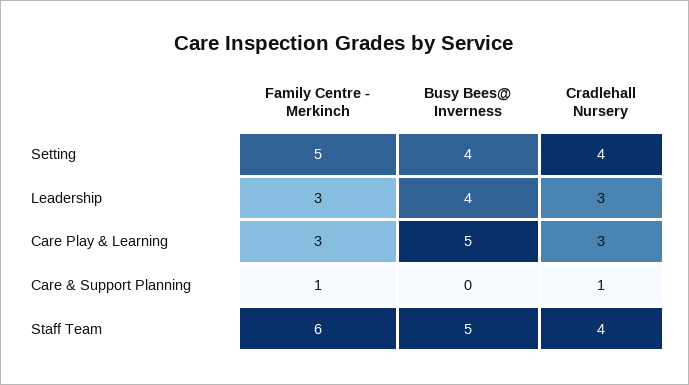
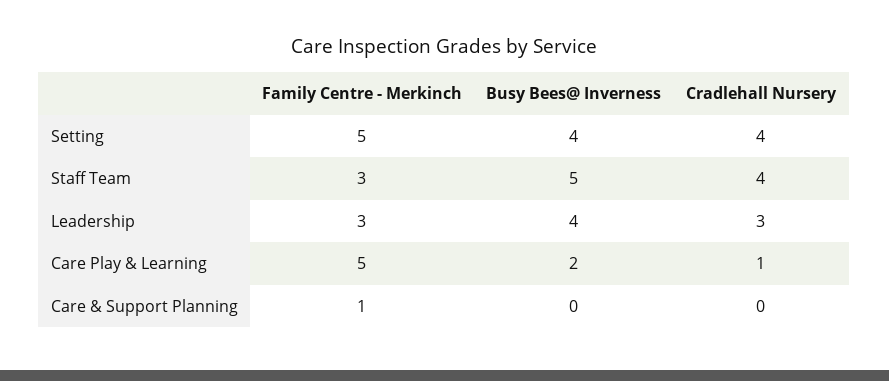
  {
    "Family Centre - Merkinch": {
      "Setting": 5,
      "Leadership": 3,
-     "Care Play & Learning": 3,
+     "Care Play & Learning": 5,
      "Care & Support Planning": 1,
-     "Staff Team": 6
+     "Staff Team": 3
    },
    "Busy Bees@ Inverness": {
      "Setting": 4,
      "Leadership": 4,
-     "Care Play & Learning": 5,
+     "Care Play & Learning": 2,
      "Care & Support Planning": 0,
      "Staff Team": 5
    },
    "Cradlehall Nursery": {
      "Setting": 4,
      "Leadership": 3,
-     "Care Play & Learning": 3,
+     "Care Play & Learning": 1,
-     "Care & Support Planning": 1,
+     "Care & Support Planning": 0,
      "Staff Team": 4
    }
  }

